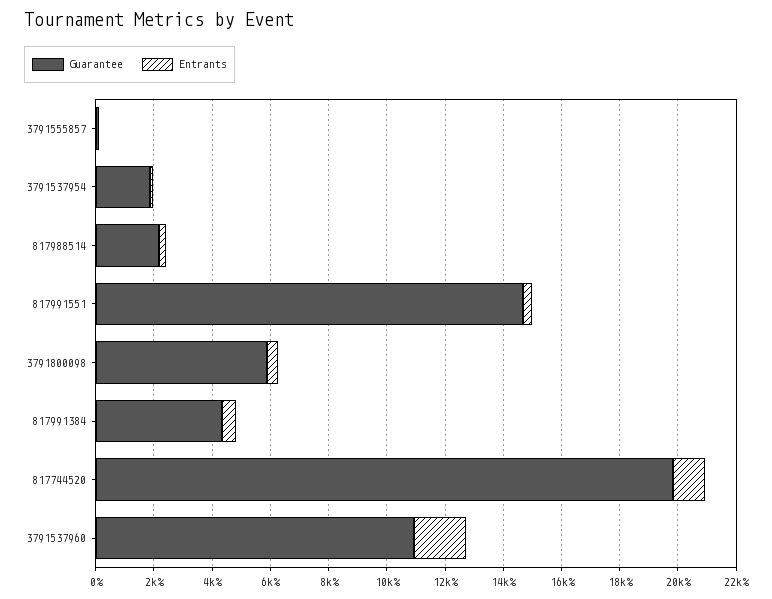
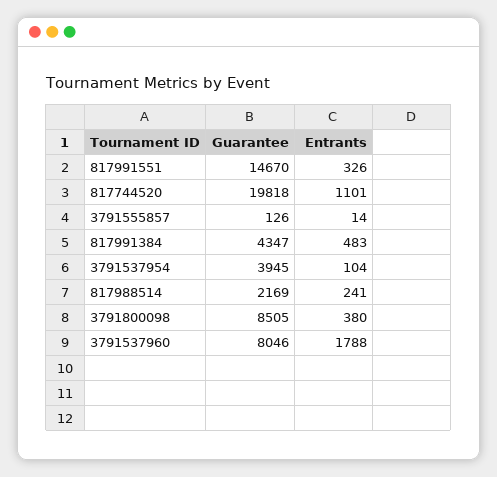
  {
    "Guarantee": {
      "3791555857": 126,
-     "3791537954": 2000,
+     "3791537954": 3945,
      "817988514": 2169,
      "817991551": 14670,
-     "3791800098": 6000,
+     "3791800098": 8505,
      "817991384": 4347,
      "817744520": 19818,
-     "3791537960": 11000
+     "3791537960": 8046
    },
    "Entrants": {
      "3791555857": 14,
      "3791537954": 104,
      "817988514": 241,
      "817991551": 326,
      "3791800098": 380,
      "817991384": 483,
      "817744520": 1101,
      "3791537960": 1788
    }
  }

